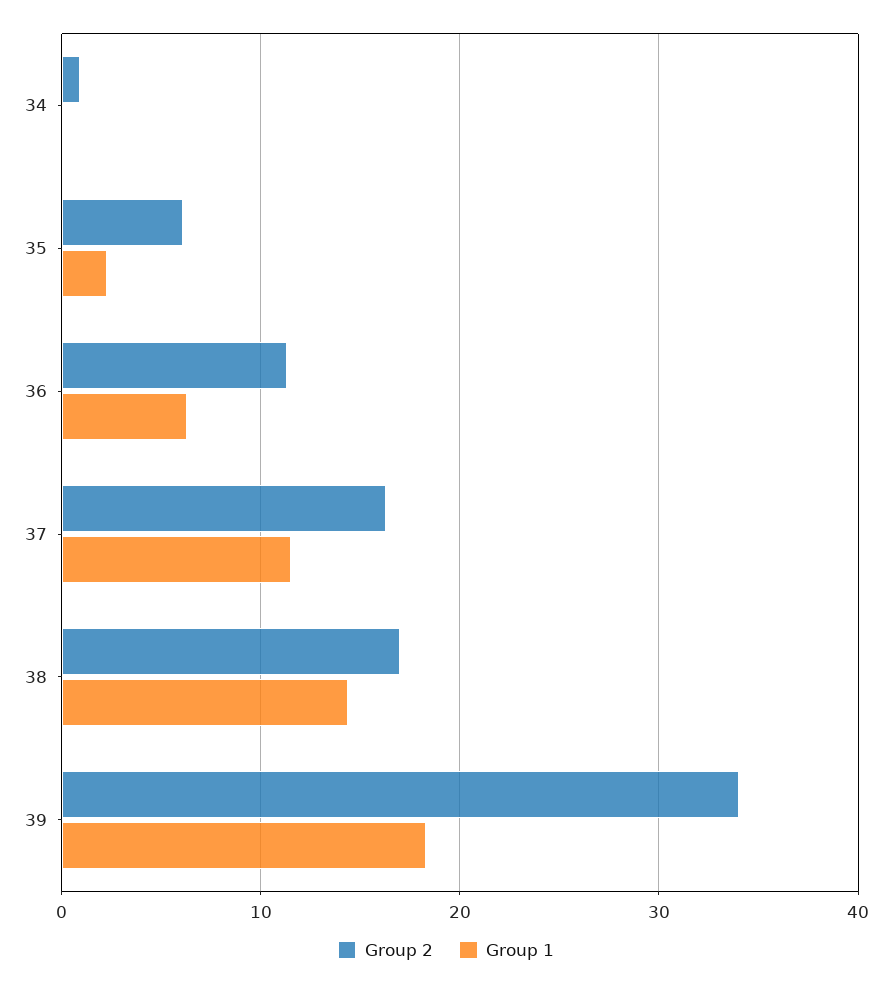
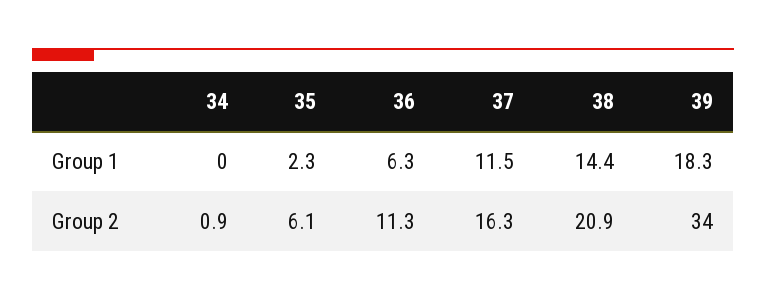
  {
    "Group 2": {
      "34": 0.9,
      "35": 6.1,
      "36": 11.3,
      "37": 16.3,
-     "38": 17,
+     "38": 20.9,
      "39": 34
    },
    "Group 1": {
      "34": 0,
      "35": 2.3,
      "36": 6.3,
      "37": 11.5,
      "38": 14.4,
      "39": 18.3
    }
  }

